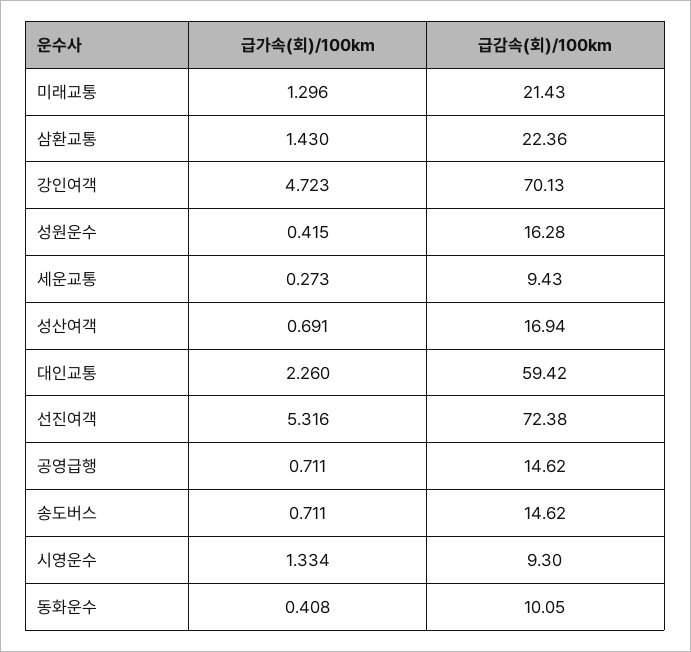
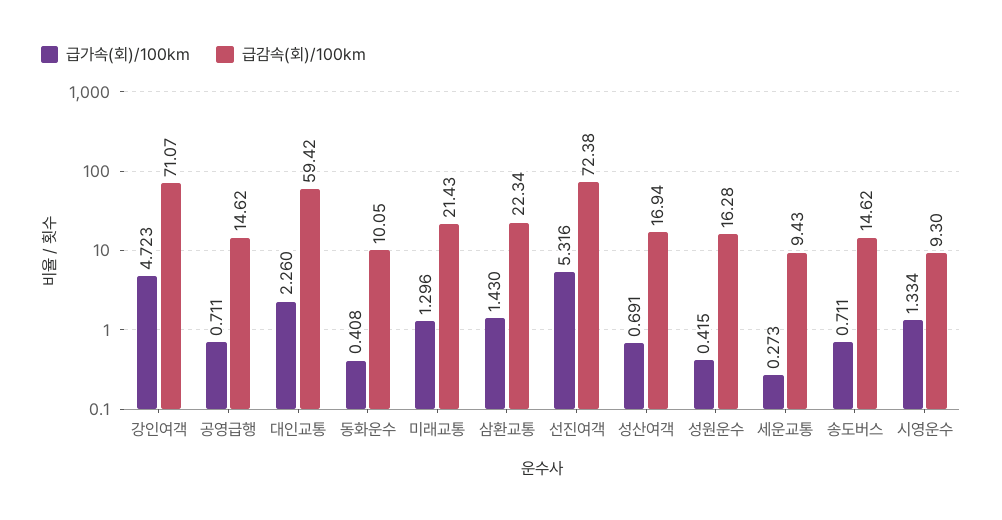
  {
    "급가속(회)/100km": {
      "미래교통": 1.296,
      "삼환교통": 1.43,
      "강인여객": 4.723,
      "성원운수": 0.415,
      "세운교통": 0.273,
      "성산여객": 0.691,
      "대인교통": 2.26,
      "선진여객": 5.316,
      "공영급행": 0.711,
      "송도버스": 0.711,
      "시영운수": 1.334,
      "동화운수": 0.408
    },
    "급감속(회)/100km": {
      "미래교통": 21.43,
-     "삼환교통": 22.36,
+     "삼환교통": 22.34,
-     "강인여객": 70.13,
+     "강인여객": 71.07,
      "성원운수": 16.28,
      "세운교통": 9.43,
      "성산여객": 16.94,
      "대인교통": 59.42,
      "선진여객": 72.38,
      "공영급행": 14.62,
      "송도버스": 14.62,
      "시영운수": 9.3,
      "동화운수": 10.05
    }
  }

